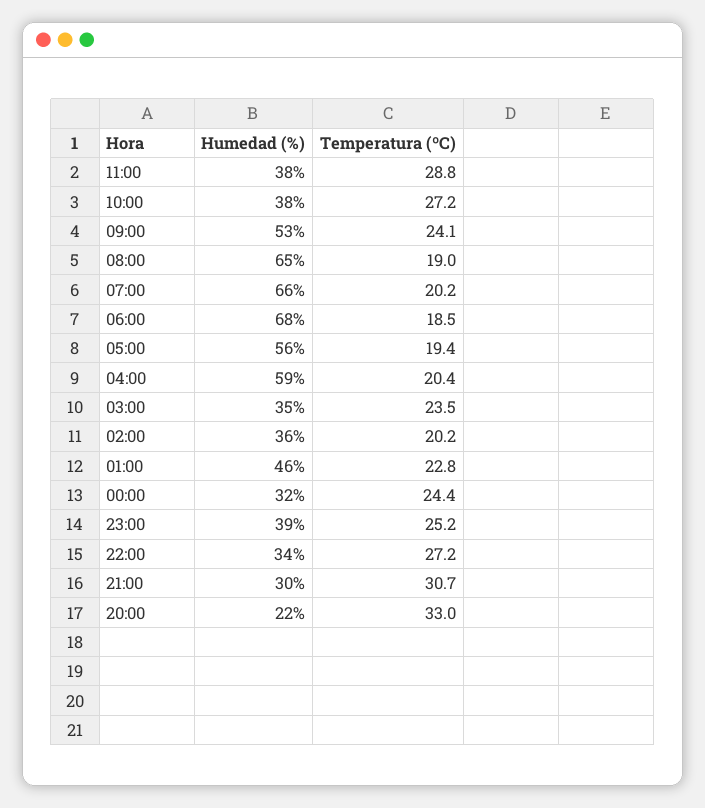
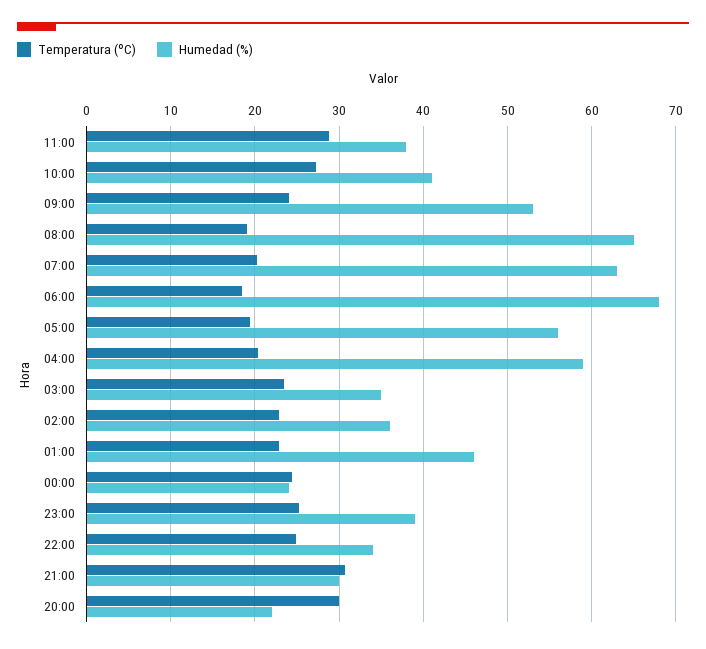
  {
    "Humedad (%)": {
      "11:00": 38,
-     "10:00": 38,
+     "10:00": 41,
      "09:00": 53,
      "08:00": 65,
-     "07:00": 66,
+     "07:00": 63,
      "06:00": 68,
      "05:00": 56,
      "04:00": 59,
      "03:00": 35,
      "02:00": 36,
      "01:00": 46,
-     "00:00": 32,
+     "00:00": 24,
      "23:00": 39,
      "22:00": 34,
      "21:00": 30,
      "20:00": 22
    },
    "Temperatura (ºC)": {
      "11:00": 28.8,
      "10:00": 27.2,
      "09:00": 24.1,
      "08:00": 19,
      "07:00": 20.2,
      "06:00": 18.5,
      "05:00": 19.4,
      "04:00": 20.4,
      "03:00": 23.5,
-     "02:00": 20.2,
+     "02:00": 23,
      "01:00": 22.8,
      "00:00": 24.4,
      "23:00": 25.2,
-     "22:00": 27.2,
+     "22:00": 25,
      "21:00": 30.7,
-     "20:00": 33
+     "20:00": 30
    }
  }

